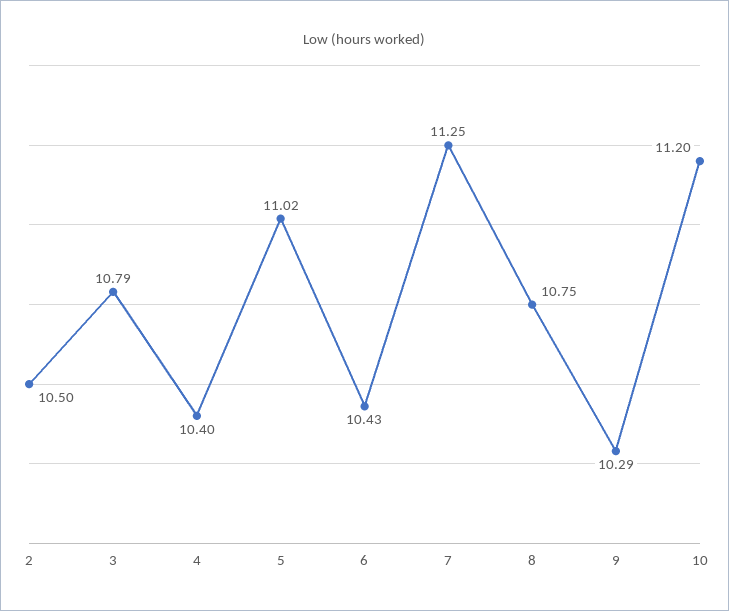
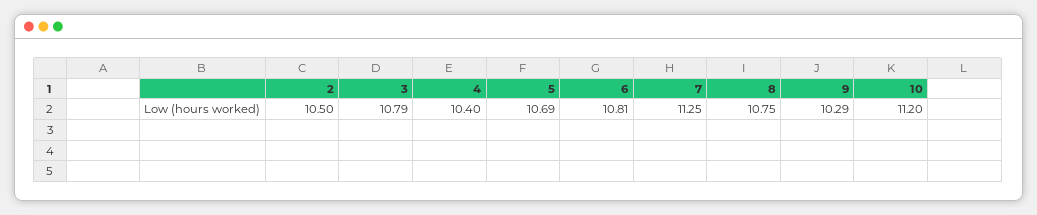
  {
    "2": 10.5,
    "3": 10.79,
    "4": 10.4,
-   "5": 11.02,
+   "5": 10.69,
-   "6": 10.43,
+   "6": 10.81,
    "7": 11.25,
    "8": 10.75,
    "9": 10.29,
    "10": 11.2
  }

